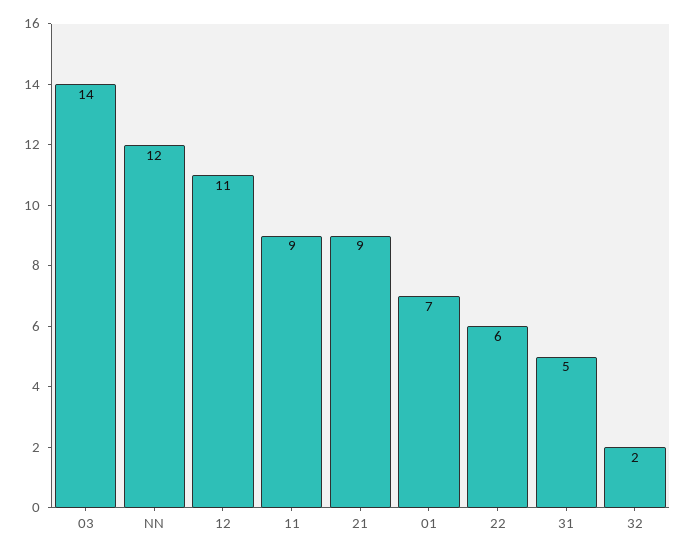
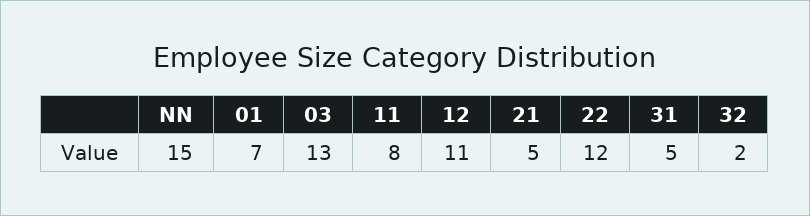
  {
-   "03": 14,
+   "03": 13,
-   "NN": 12,
+   "NN": 15,
    "12": 11,
-   "11": 9,
+   "11": 8,
-   "21": 9,
+   "21": 5,
    "01": 7,
-   "22": 6,
+   "22": 12,
    "31": 5,
    "32": 2
  }

